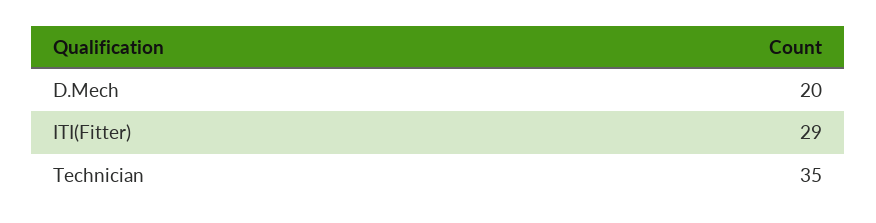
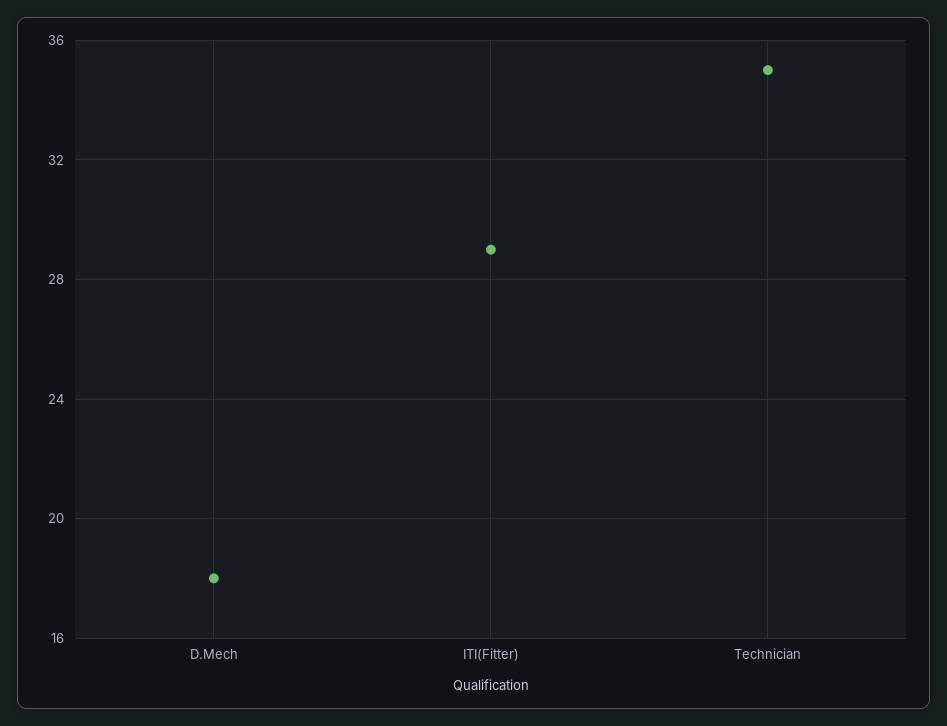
  {
-   "D.Mech": 20,
+   "D.Mech": 18,
    "ITI(Fitter)": 29,
    "Technician": 35
  }

